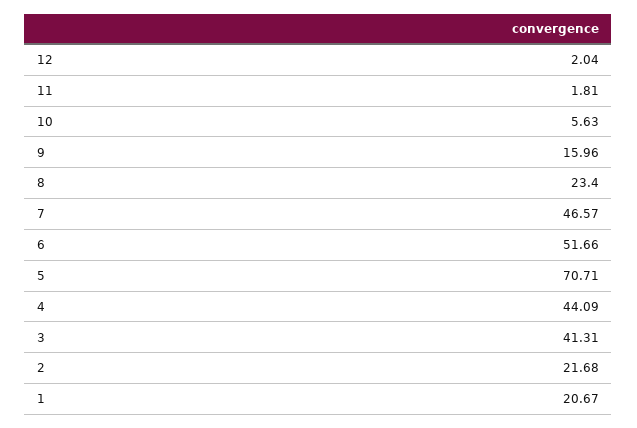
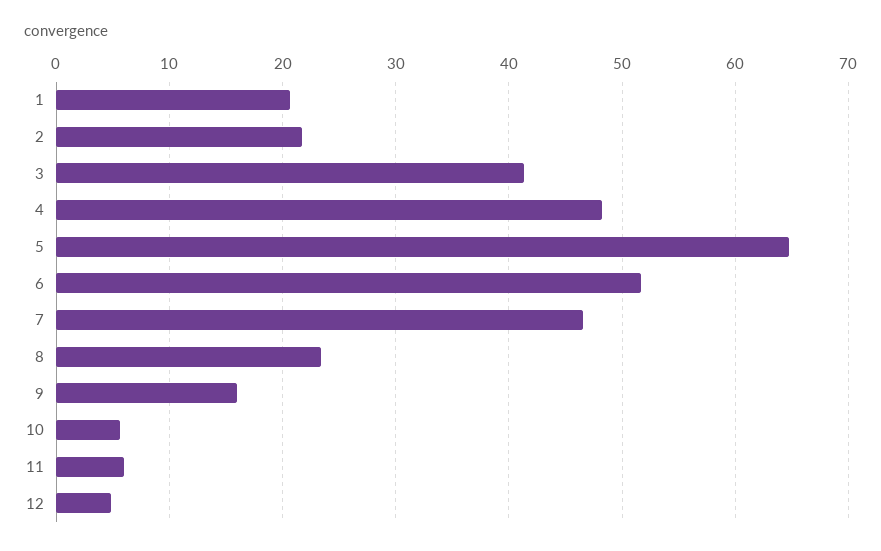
  {
-   "12": 2.04,
+   "12": 5,
-   "11": 1.81,
+   "11": 6,
    "10": 5.63,
    "9": 15.96,
    "8": 23.4,
    "7": 46.57,
    "6": 51.66,
-   "5": 70.71,
+   "5": 65,
-   "4": 44.09,
+   "4": 48,
    "3": 41.31,
    "2": 21.68,
    "1": 20.67
  }

